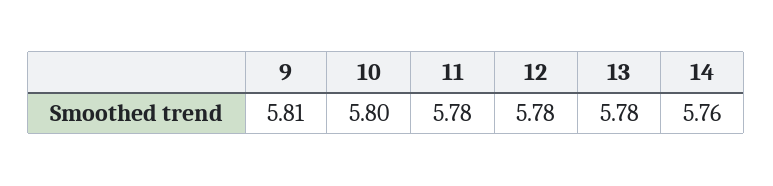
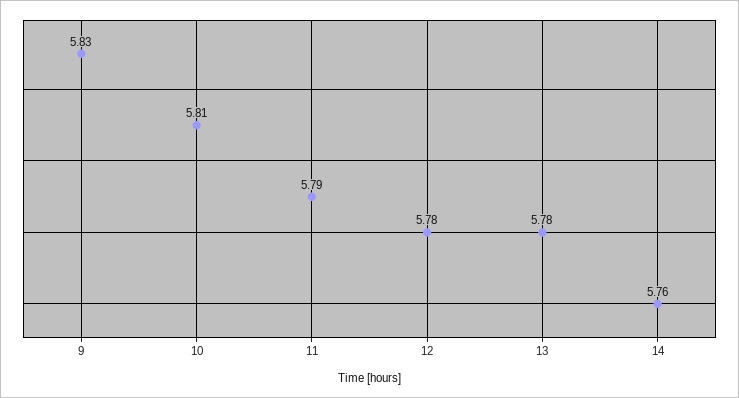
  {
-   "9": 5.81,
+   "9": 5.83,
-   "10": 5.8,
+   "10": 5.81,
-   "11": 5.78,
+   "11": 5.79,
    "12": 5.78,
    "13": 5.78,
    "14": 5.76
  }

